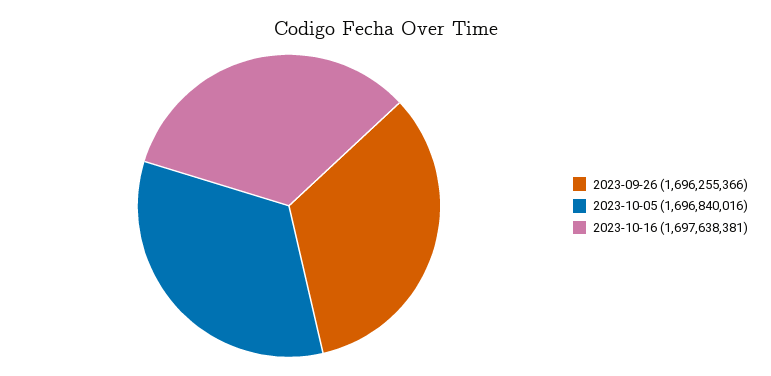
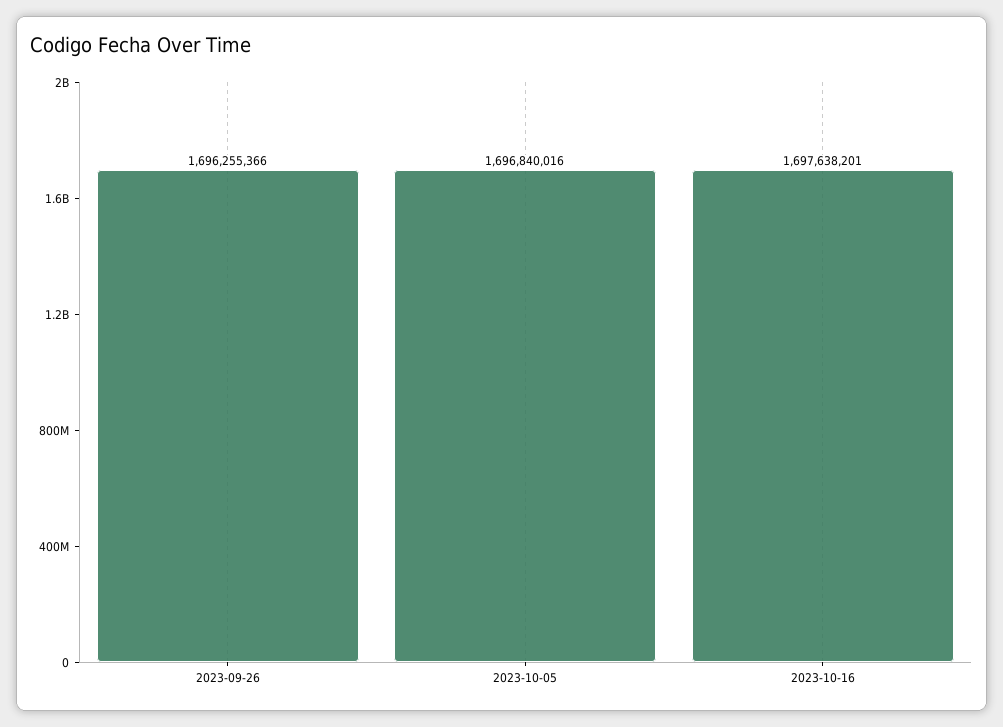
  {
    "2023-09-26": 1696255366,
    "2023-10-05": 1696840016,
-   "2023-10-16": 1697638381
+   "2023-10-16": 1697638201
  }

